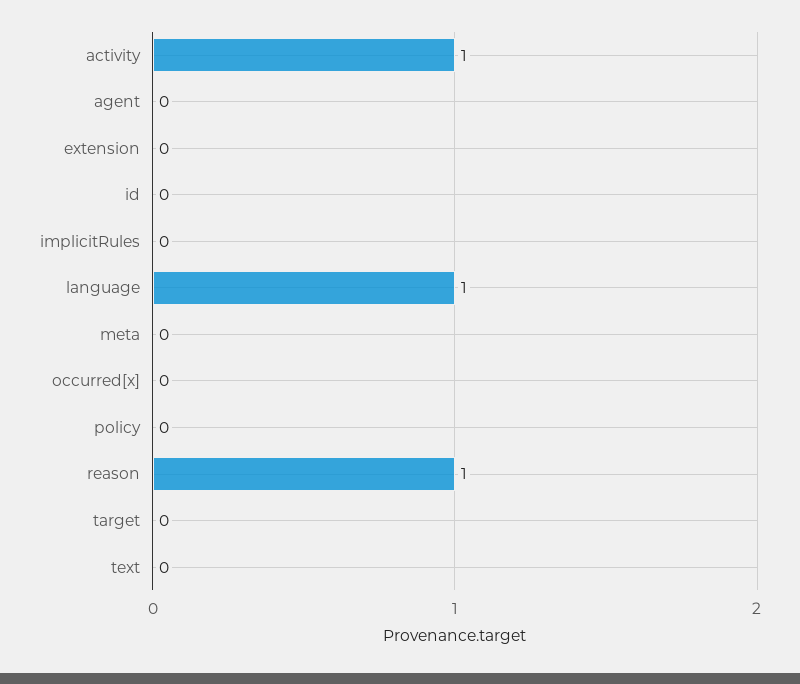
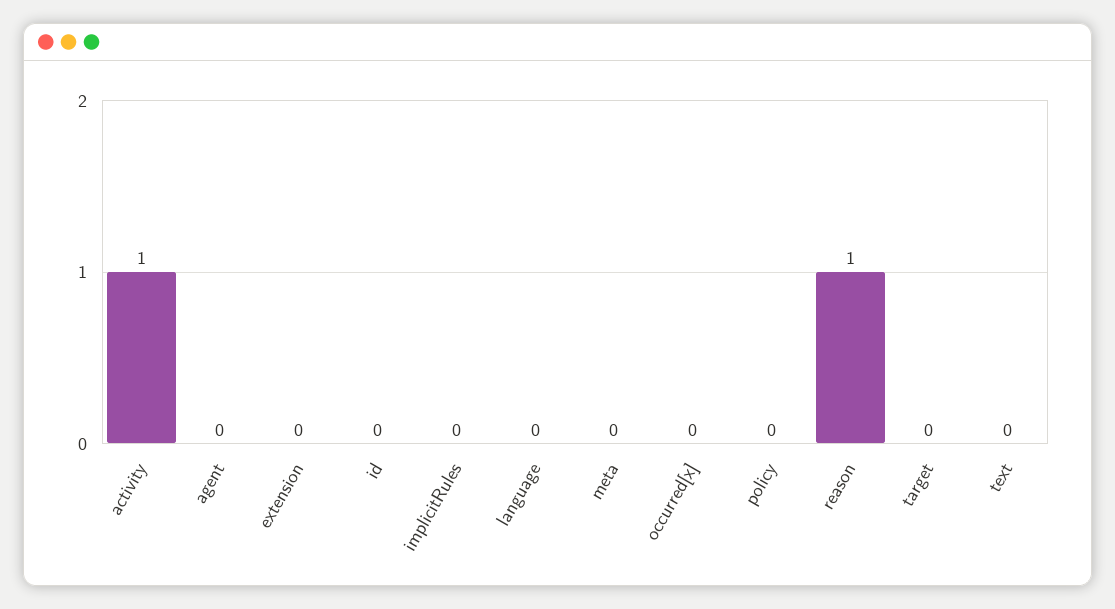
  {
    "activity": 1,
    "agent": 0,
    "extension": 0,
    "id": 0,
    "implicitRules": 0,
-   "language": 1,
+   "language": 0,
    "meta": 0,
    "occurred[x]": 0,
    "policy": 0,
    "reason": 1,
    "target": 0,
    "text": 0
  }

